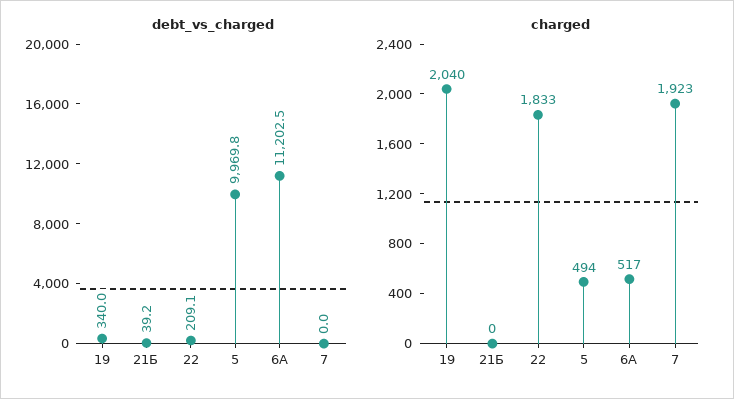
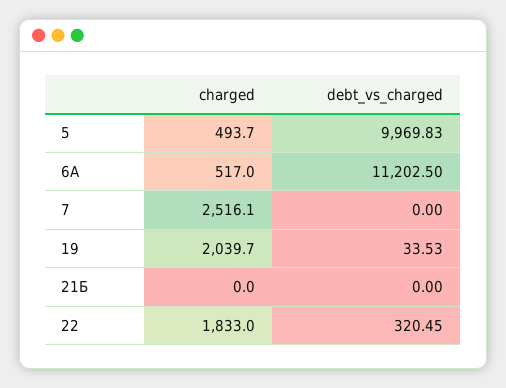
  {
    "debt_vs_charged": {
-     "19": 340,
+     "19": 33.53,
-     "21Б": 39.2,
+     "21Б": 0,
-     "22": 209.1,
+     "22": 320.45,
      "5": 9969.83,
      "6А": 11202.5,
      "7": 0
    },
    "charged": {
      "19": 2039.7,
      "21Б": 0,
      "22": 1833,
      "5": 493.7,
      "6А": 517,
-     "7": 1923
+     "7": 2516.1
    }
  }

